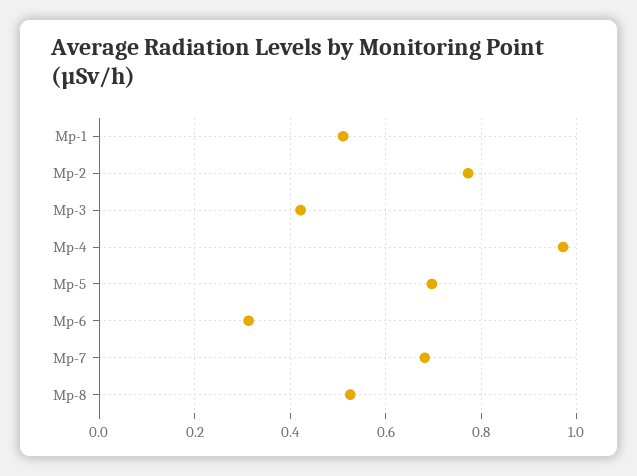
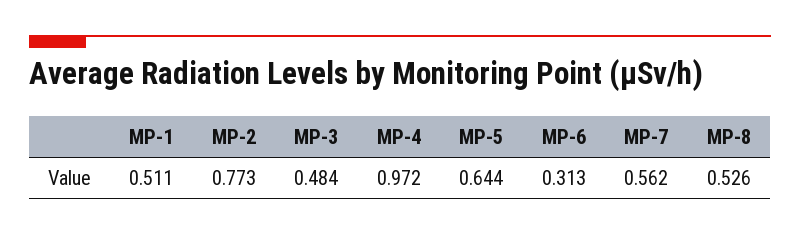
  {
    "Mp-1": 0.511,
    "Mp-2": 0.773,
-   "Mp-3": 0.42,
+   "Mp-3": 0.484,
    "Mp-4": 0.972,
-   "Mp-5": 0.7,
+   "Mp-5": 0.644,
    "Mp-6": 0.313,
-   "Mp-7": 0.68,
+   "Mp-7": 0.562,
    "Mp-8": 0.526
  }

